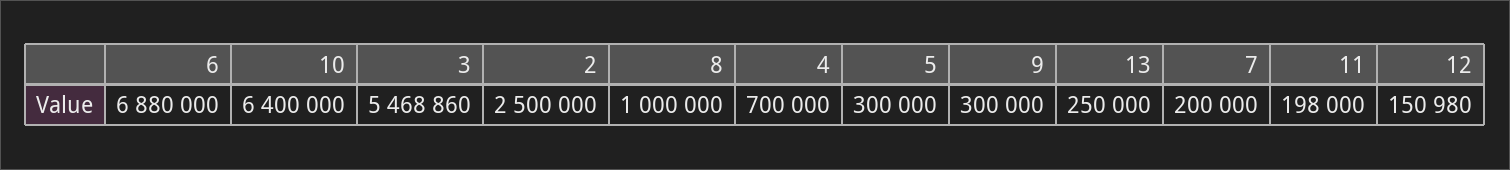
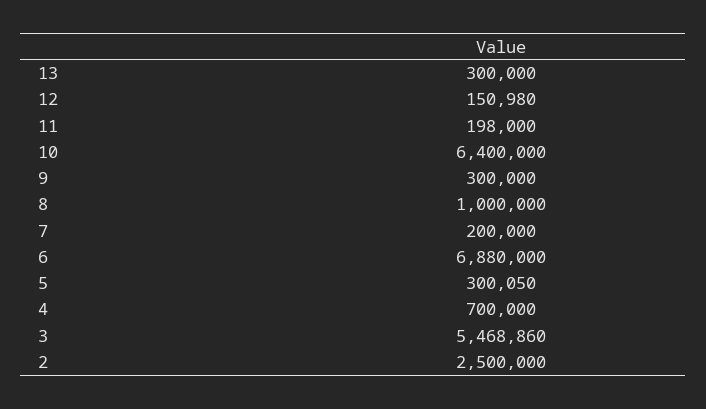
  {
    "6": 6880000,
    "10": 6400000,
    "3": 5468860,
    "2": 2500000,
    "8": 1000000,
    "4": 700000,
-   "5": 300000,
+   "5": 300050,
    "9": 300000,
-   "13": 250000,
+   "13": 300000,
    "7": 200000,
    "11": 198000,
    "12": 150980
  }

